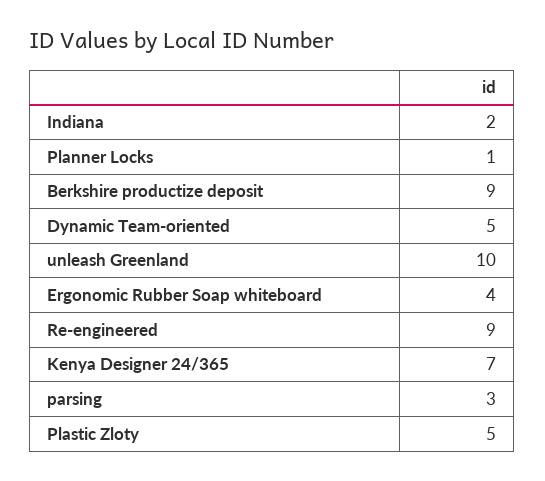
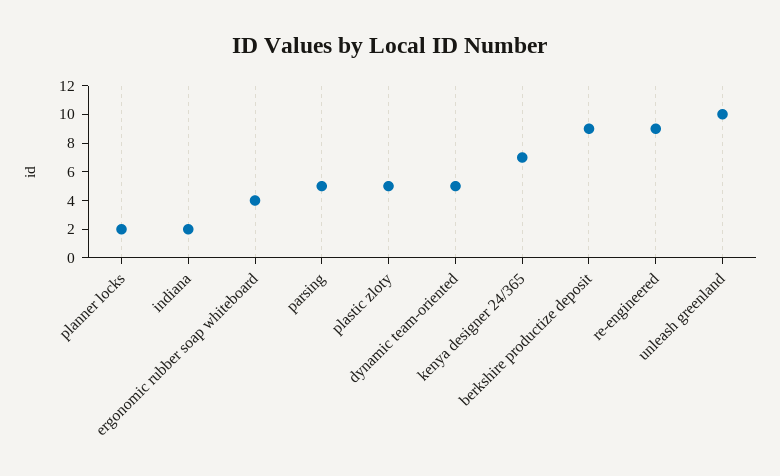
  {
    "Indiana": 2,
-   "Planner Locks": 1,
+   "Planner Locks": 2,
    "Berkshire productize deposit": 9,
    "Dynamic Team-oriented": 5,
    "unleash Greenland": 10,
    "Ergonomic Rubber Soap whiteboard": 4,
    "Re-engineered": 9,
    "Kenya Designer 24/365": 7,
-   "parsing": 3,
+   "parsing": 5,
    "Plastic Zloty": 5
  }

